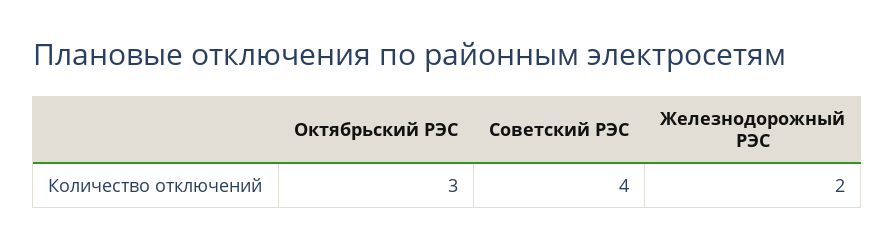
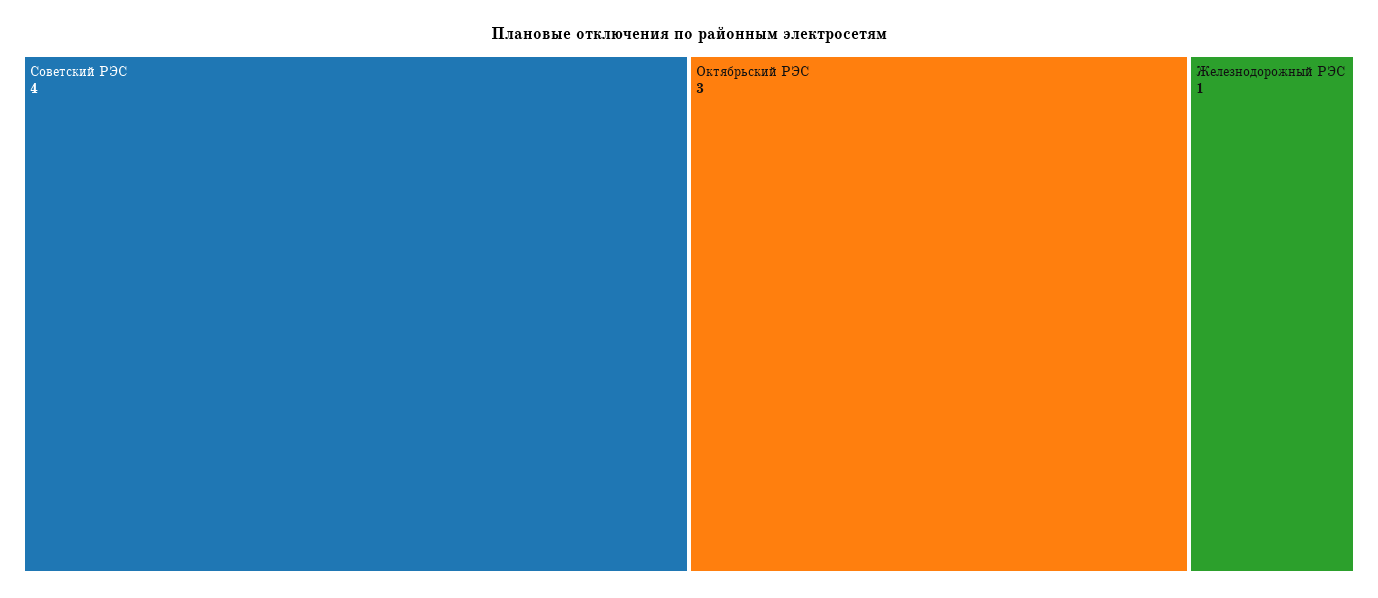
  {
    "Октябрьский РЭС": 3,
    "Советский РЭС": 4,
-   "Железнодорожный РЭС": 2
+   "Железнодорожный РЭС": 1
  }

